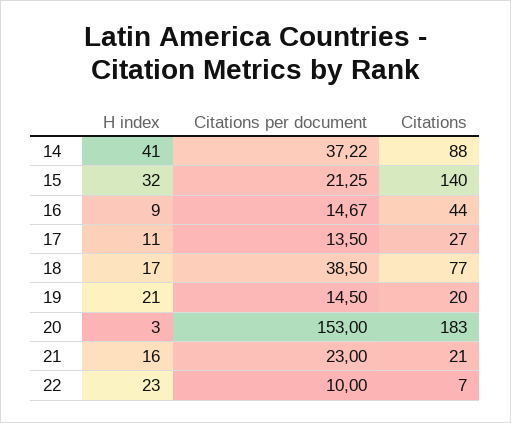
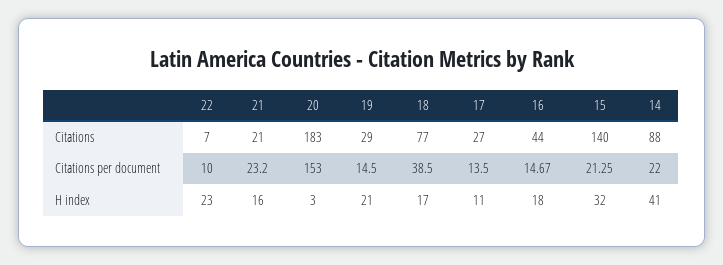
  {
    "H index": {
      "14": 41,
      "15": 32,
-     "16": 9,
+     "16": 18,
      "17": 11,
      "18": 17,
      "19": 21,
      "20": 3,
      "21": 16,
      "22": 23
    },
    "Citations per document": {
-     "14": 37.22,
+     "14": 22,
      "15": 21.25,
      "16": 14.67,
      "17": 13.5,
      "18": 38.5,
      "19": 14.5,
      "20": 153,
-     "21": 23,
+     "21": 23.2,
      "22": 10
    },
    "Citations": {
      "14": 88,
      "15": 140,
      "16": 44,
      "17": 27,
      "18": 77,
-     "19": 20,
+     "19": 29,
      "20": 183,
      "21": 21,
      "22": 7
    }
  }

